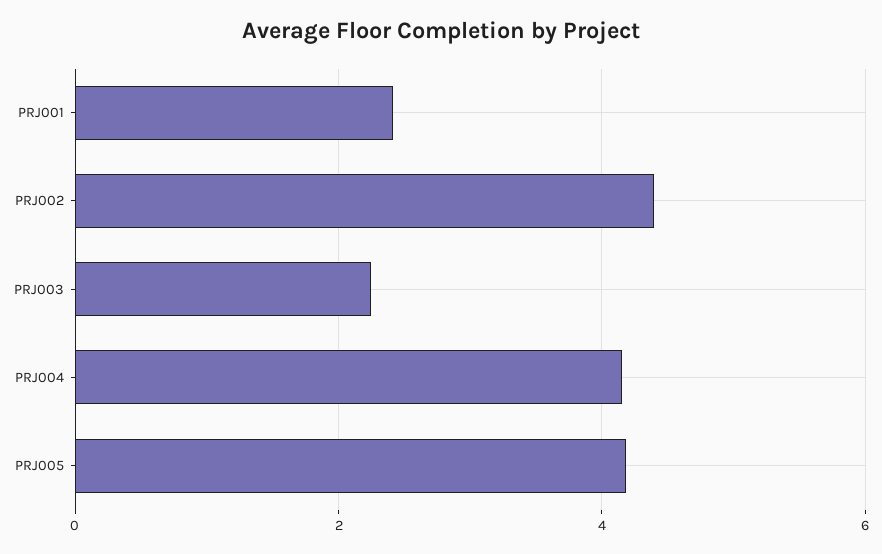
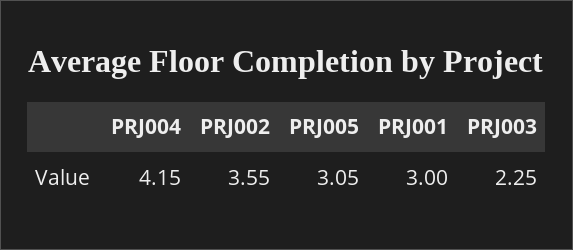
  {
-   "PRJ001": 2.4,
+   "PRJ001": 3,
-   "PRJ002": 4.4,
+   "PRJ002": 3.55,
    "PRJ003": 2.25,
    "PRJ004": 4.15,
-   "PRJ005": 4.2
+   "PRJ005": 3.05
  }

